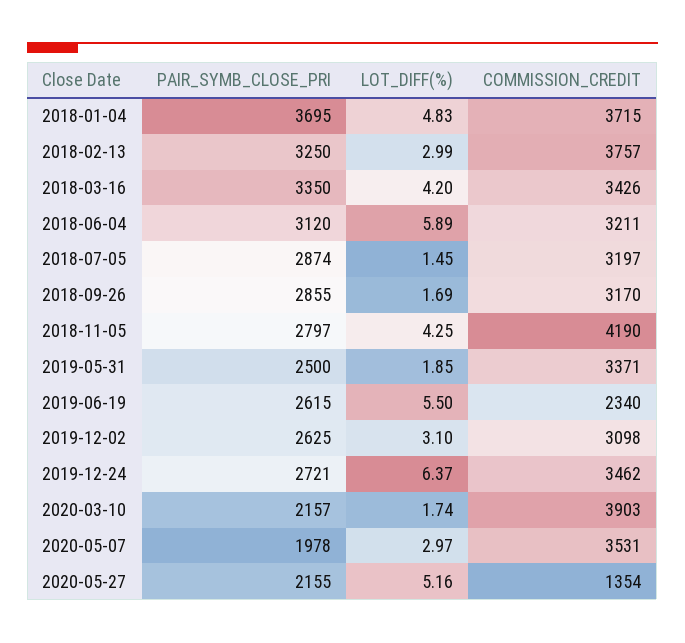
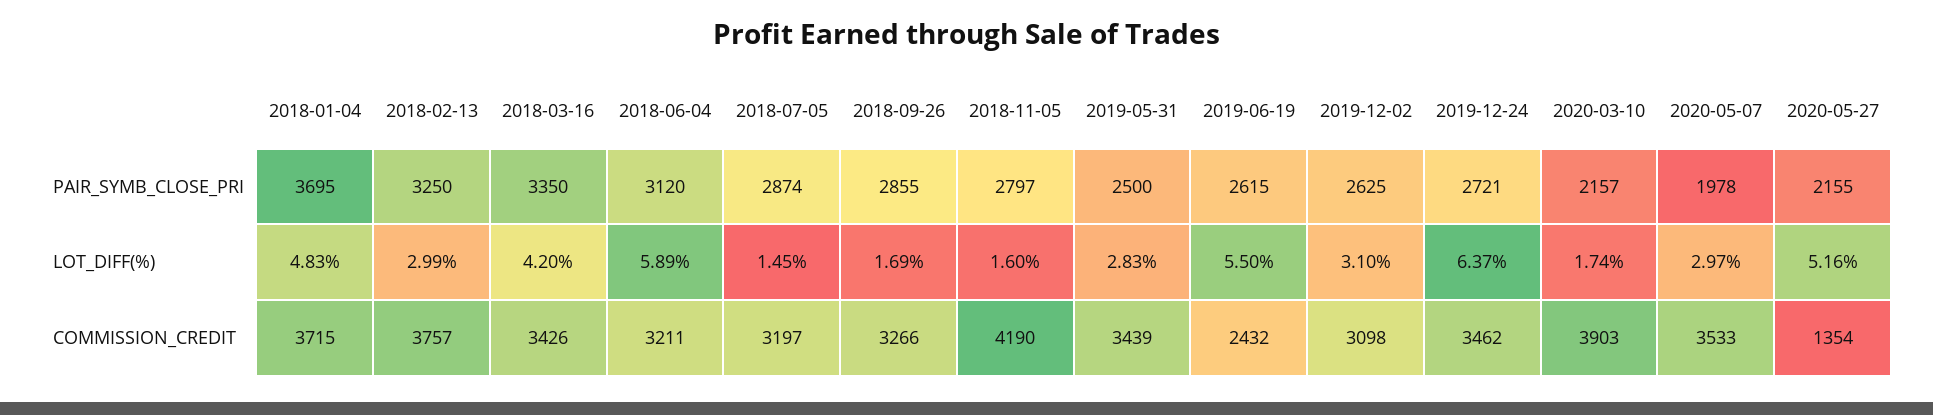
  {
    "PAIR_SYMB_CLOSE_PRI": {
      "2018-01-04": 3695,
      "2018-02-13": 3250,
      "2018-03-16": 3350,
      "2018-06-04": 3120,
      "2018-07-05": 2874,
      "2018-09-26": 2855,
      "2018-11-05": 2797,
      "2019-05-31": 2500,
      "2019-06-19": 2615,
      "2019-12-02": 2625,
      "2019-12-24": 2721,
      "2020-03-10": 2157,
      "2020-05-07": 1978,
      "2020-05-27": 2155
    },
    "LOT_DIFF(%)": {
      "2018-01-04": 4.83,
      "2018-02-13": 2.99,
      "2018-03-16": 4.2,
      "2018-06-04": 5.89,
      "2018-07-05": 1.45,
      "2018-09-26": 1.69,
-     "2018-11-05": 4.25,
+     "2018-11-05": 1.6,
-     "2019-05-31": 1.85,
+     "2019-05-31": 2.83,
      "2019-06-19": 5.5,
      "2019-12-02": 3.1,
      "2019-12-24": 6.37,
      "2020-03-10": 1.74,
      "2020-05-07": 2.97,
      "2020-05-27": 5.16
    },
    "COMMISSION_CREDIT": {
      "2018-01-04": 3715,
      "2018-02-13": 3757,
      "2018-03-16": 3426,
      "2018-06-04": 3211,
      "2018-07-05": 3197,
-     "2018-09-26": 3170,
+     "2018-09-26": 3266,
      "2018-11-05": 4190,
-     "2019-05-31": 3371,
+     "2019-05-31": 3439,
-     "2019-06-19": 2340,
+     "2019-06-19": 2432,
      "2019-12-02": 3098,
      "2019-12-24": 3462,
      "2020-03-10": 3903,
-     "2020-05-07": 3531,
+     "2020-05-07": 3533,
      "2020-05-27": 1354
    }
  }

